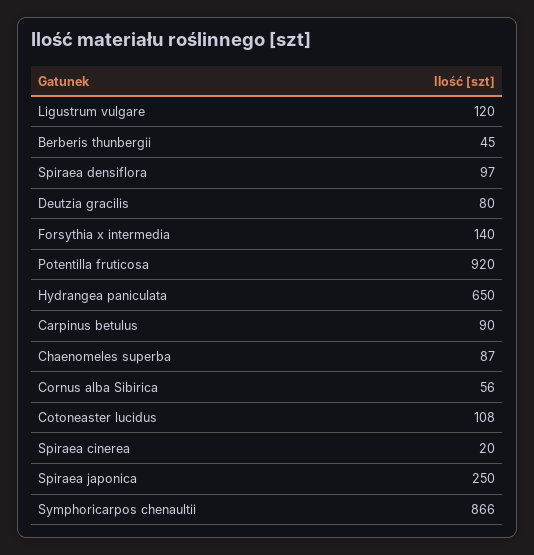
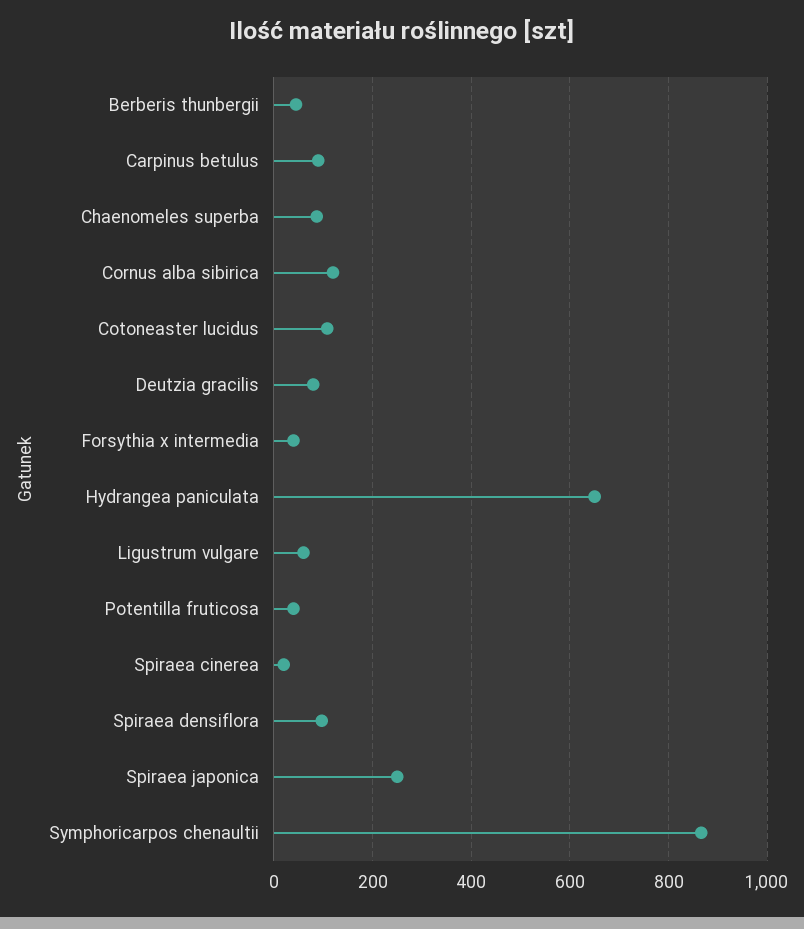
  {
-   "Ligustrum vulgare": 120,
+   "Ligustrum vulgare": 60,
    "Berberis thunbergii": 45,
    "Spiraea densiflora": 97,
    "Deutzia gracilis": 80,
-   "Forsythia x intermedia": 140,
+   "Forsythia x intermedia": 40,
-   "Potentilla fruticosa": 920,
+   "Potentilla fruticosa": 40,
    "Hydrangea paniculata": 650,
    "Carpinus betulus": 90,
    "Chaenomeles superba": 87,
-   "Cornus alba Sibirica": 56,
+   "Cornus alba Sibirica": 120,
    "Cotoneaster lucidus": 108,
    "Spiraea cinerea": 20,
    "Spiraea japonica": 250,
    "Symphoricarpos chenaultii": 866
  }

